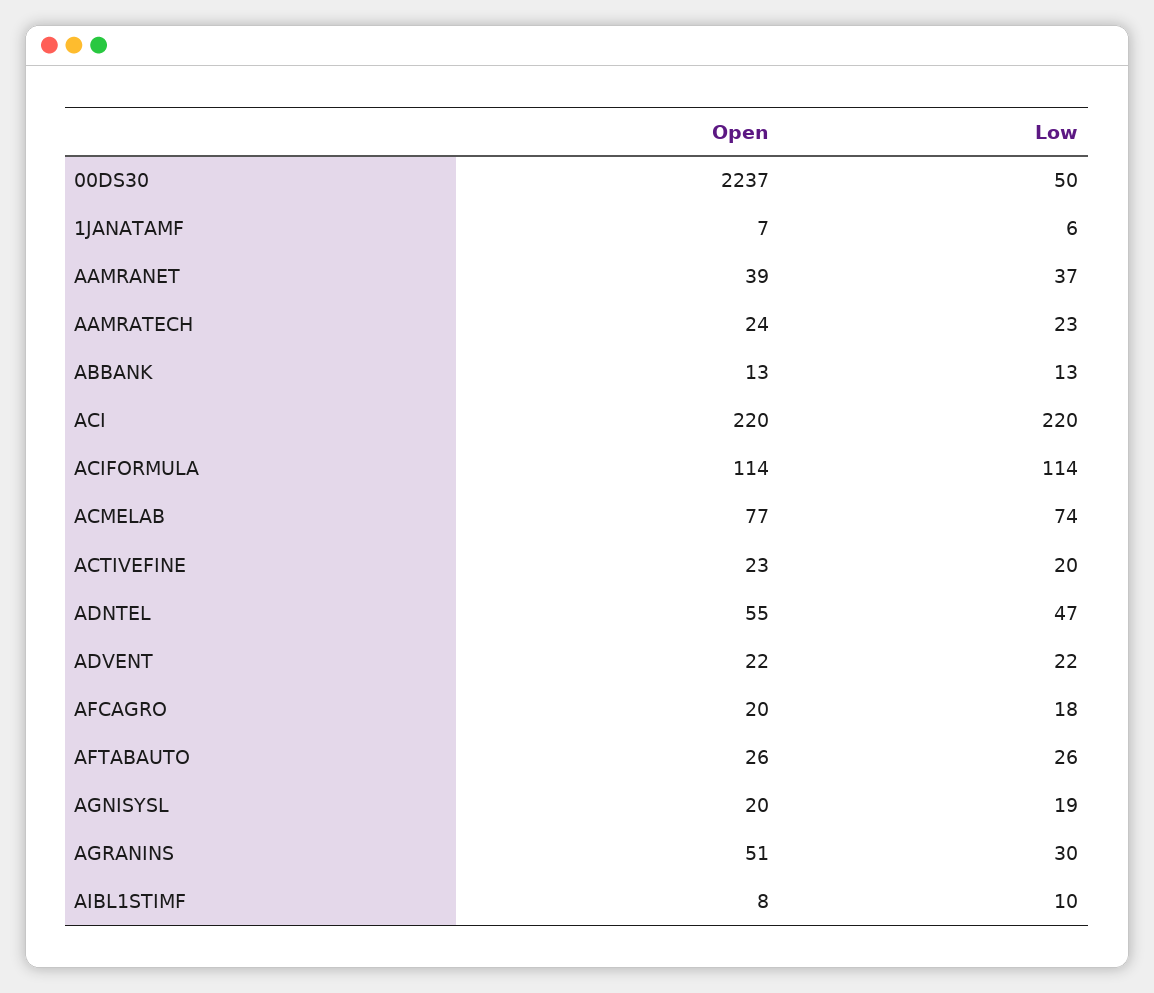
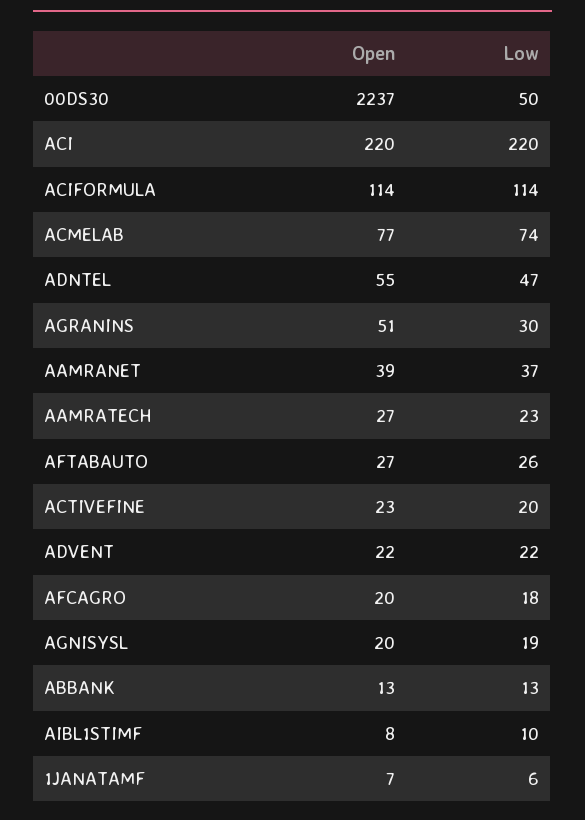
  {
    "Open": {
      "00DS30": 2237,
      "1JANATAMF": 7,
      "AAMRANET": 39,
-     "AAMRATECH": 24,
+     "AAMRATECH": 27,
      "ABBANK": 13,
      "ACI": 220,
      "ACIFORMULA": 114,
      "ACMELAB": 77,
      "ACTIVEFINE": 23,
      "ADNTEL": 55,
      "ADVENT": 22,
      "AFCAGRO": 20,
-     "AFTABAUTO": 26,
+     "AFTABAUTO": 27,
      "AGNISYSL": 20,
      "AGRANINS": 51,
      "AIBL1STIMF": 8
    },
    "Low": {
      "00DS30": 50,
      "1JANATAMF": 6,
      "AAMRANET": 37,
      "AAMRATECH": 23,
      "ABBANK": 13,
      "ACI": 220,
      "ACIFORMULA": 114,
      "ACMELAB": 74,
      "ACTIVEFINE": 20,
      "ADNTEL": 47,
      "ADVENT": 22,
      "AFCAGRO": 18,
      "AFTABAUTO": 26,
      "AGNISYSL": 19,
      "AGRANINS": 30,
      "AIBL1STIMF": 10
    }
  }

